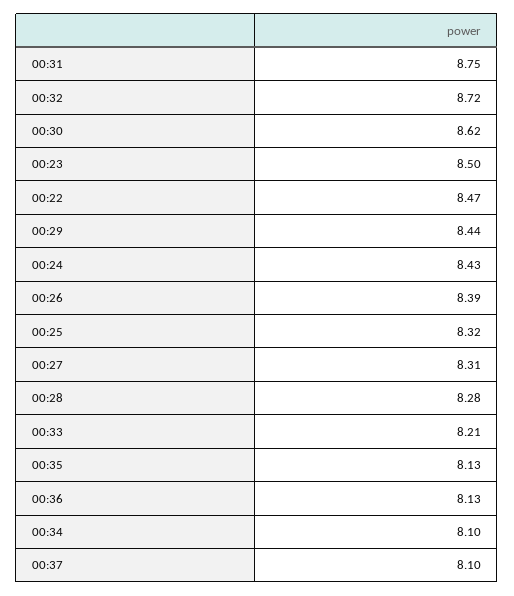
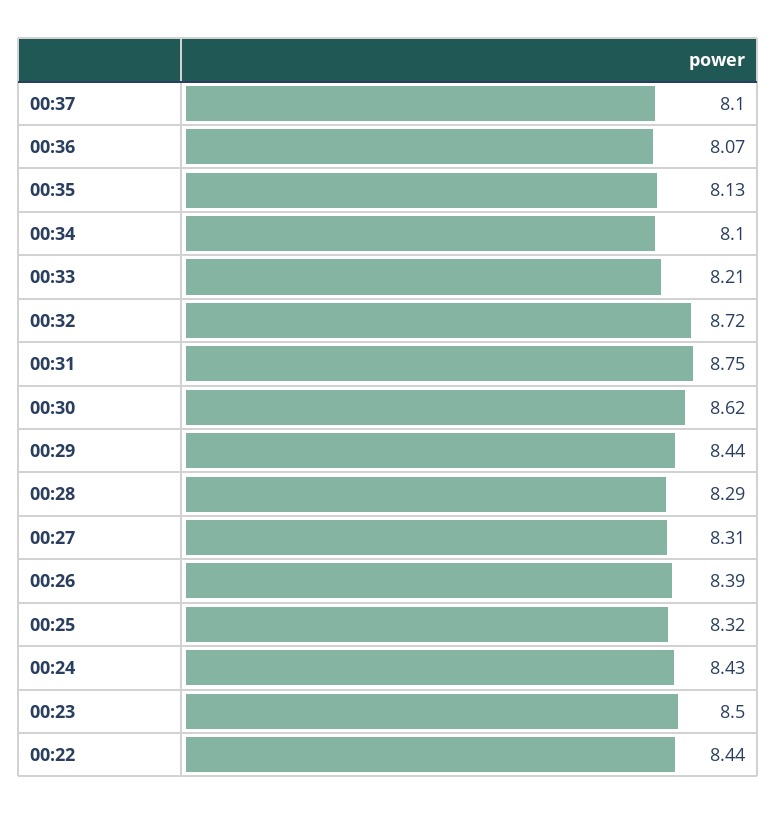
  {
    "00:31": 8.75,
    "00:32": 8.72,
    "00:30": 8.62,
    "00:23": 8.5,
-   "00:22": 8.47,
+   "00:22": 8.44,
    "00:29": 8.44,
    "00:24": 8.43,
    "00:26": 8.39,
    "00:25": 8.32,
    "00:27": 8.31,
-   "00:28": 8.28,
+   "00:28": 8.29,
    "00:33": 8.21,
    "00:35": 8.13,
-   "00:36": 8.13,
+   "00:36": 8.07,
    "00:34": 8.1,
    "00:37": 8.1
  }

